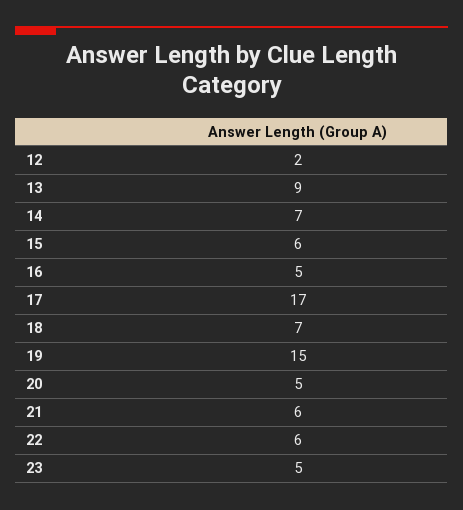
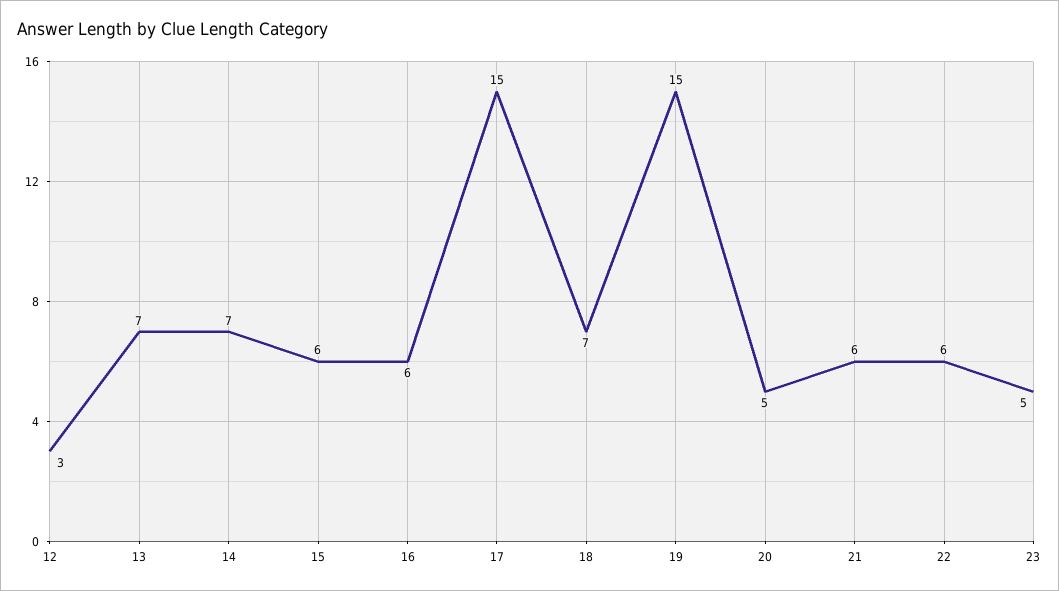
  {
-   "12": 2,
+   "12": 3,
-   "13": 9,
+   "13": 7,
    "14": 7,
    "15": 6,
-   "16": 5,
+   "16": 6,
-   "17": 17,
+   "17": 15,
    "18": 7,
    "19": 15,
    "20": 5,
    "21": 6,
    "22": 6,
    "23": 5
  }

